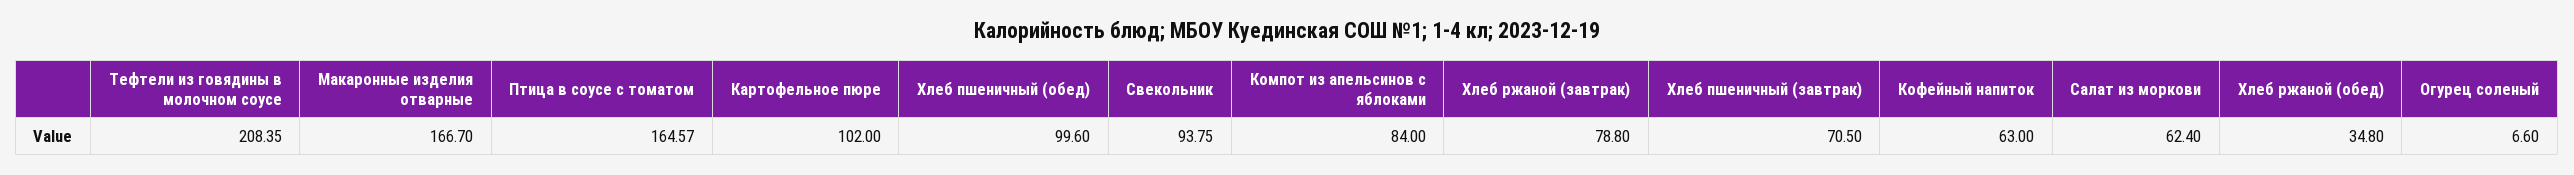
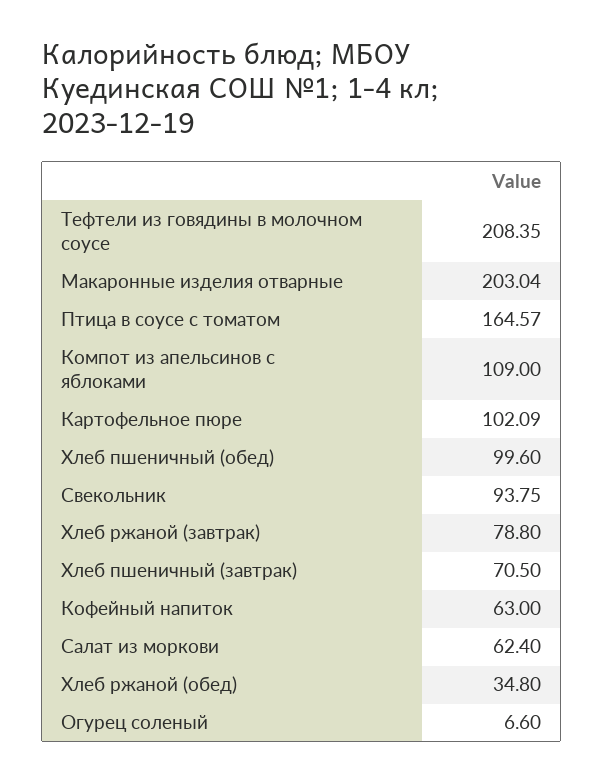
  {
    "Тефтели из говядины в молочном соусе": 208.35,
-   "Макаронные изделия отварные": 166.7,
+   "Макаронные изделия отварные": 203.04,
    "Птица в соусе с томатом": 164.57,
-   "Картофельное пюре": 102,
+   "Картофельное пюре": 102.09,
    "Хлеб пшеничный (обед)": 99.6,
    "Свекольник": 93.75,
-   "Компот из апельсинов с яблоками": 84,
+   "Компот из апельсинов с яблоками": 109,
    "Хлеб ржаной (завтрак)": 78.8,
    "Хлеб пшеничный (завтрак)": 70.5,
    "Кофейный напиток": 63,
    "Салат из моркови": 62.4,
    "Хлеб ржаной (обед)": 34.8,
    "Огурец соленый": 6.6
  }

